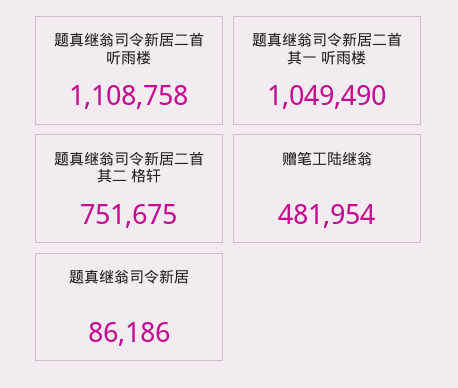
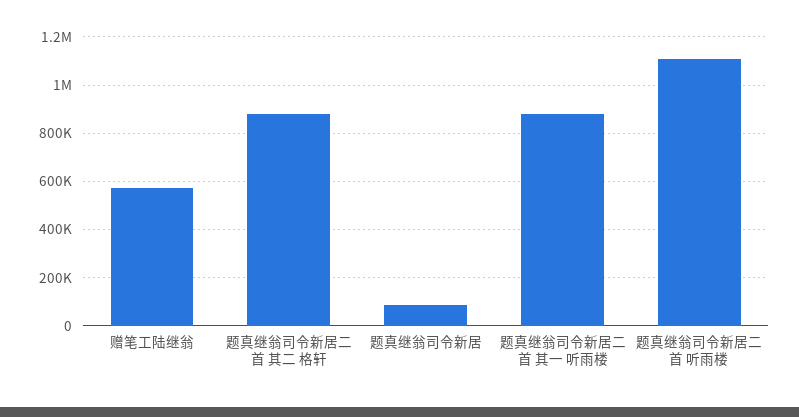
  {
    "题真继翁司令新居二首 听雨楼": 1108758,
-   "题真继翁司令新居二首 其一 听雨楼": 1049490,
+   "题真继翁司令新居二首 其一 听雨楼": 875000,
-   "题真继翁司令新居二首 其二 格轩": 751675,
+   "题真继翁司令新居二首 其二 格轩": 875000,
-   "赠笔工陆继翁": 481954,
+   "赠笔工陆继翁": 575000,
    "题真继翁司令新居": 86186
  }

